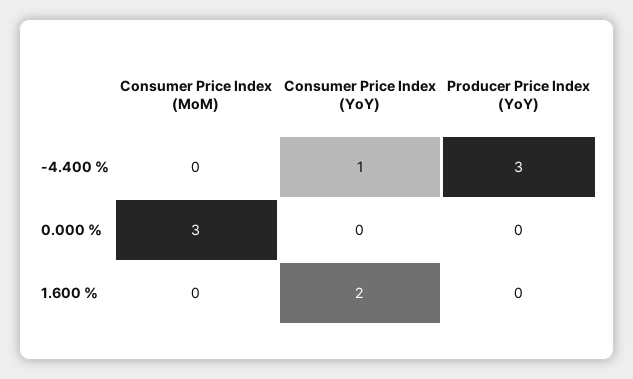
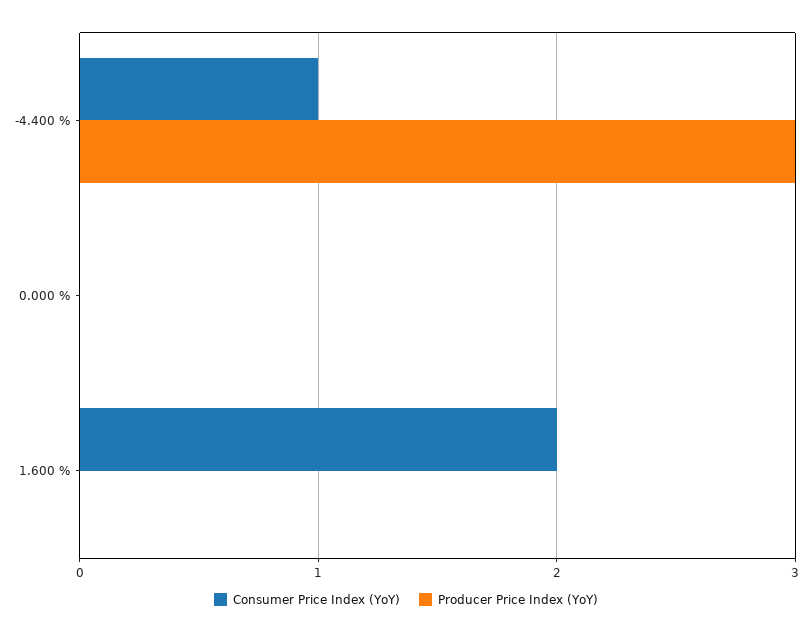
  {
-   "Consumer Price Index (MoM)": {
-     "-4.400 %": 0,
-     "0.000 %": 3,
-     "1.600 %": 0
-   },
    "Consumer Price Index (YoY)": {
      "-4.400 %": 1,
      "0.000 %": 0,
      "1.600 %": 2
    },
    "Producer Price Index (YoY)": {
      "-4.400 %": 3,
      "0.000 %": 0,
      "1.600 %": 0
    }
  }

